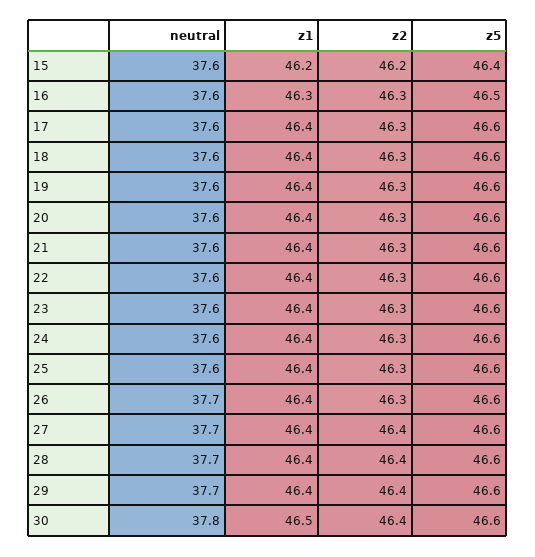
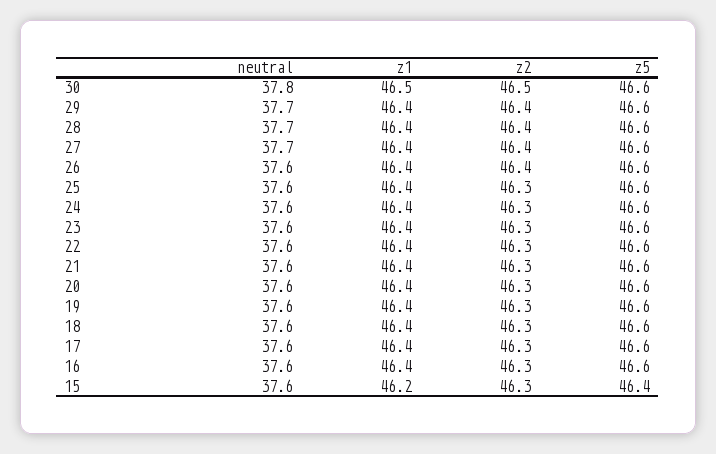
  {
    "neutral": {
      "15": 37.6,
      "16": 37.6,
      "17": 37.6,
      "18": 37.6,
      "19": 37.6,
      "20": 37.6,
      "21": 37.6,
      "22": 37.6,
      "23": 37.6,
      "24": 37.6,
      "25": 37.6,
-     "26": 37.7,
+     "26": 37.6,
      "27": 37.7,
      "28": 37.7,
      "29": 37.7,
      "30": 37.8
    },
    "z1": {
      "15": 46.2,
-     "16": 46.3,
+     "16": 46.4,
      "17": 46.4,
      "18": 46.4,
      "19": 46.4,
      "20": 46.4,
      "21": 46.4,
      "22": 46.4,
      "23": 46.4,
      "24": 46.4,
      "25": 46.4,
      "26": 46.4,
      "27": 46.4,
      "28": 46.4,
      "29": 46.4,
      "30": 46.5
    },
    "z2": {
-     "15": 46.2,
+     "15": 46.3,
      "16": 46.3,
      "17": 46.3,
      "18": 46.3,
      "19": 46.3,
      "20": 46.3,
      "21": 46.3,
      "22": 46.3,
      "23": 46.3,
      "24": 46.3,
      "25": 46.3,
-     "26": 46.3,
+     "26": 46.4,
      "27": 46.4,
      "28": 46.4,
      "29": 46.4,
-     "30": 46.4
+     "30": 46.5
    },
    "z5": {
      "15": 46.4,
-     "16": 46.5,
+     "16": 46.6,
      "17": 46.6,
      "18": 46.6,
      "19": 46.6,
      "20": 46.6,
      "21": 46.6,
      "22": 46.6,
      "23": 46.6,
      "24": 46.6,
      "25": 46.6,
      "26": 46.6,
      "27": 46.6,
      "28": 46.6,
      "29": 46.6,
      "30": 46.6
    }
  }

